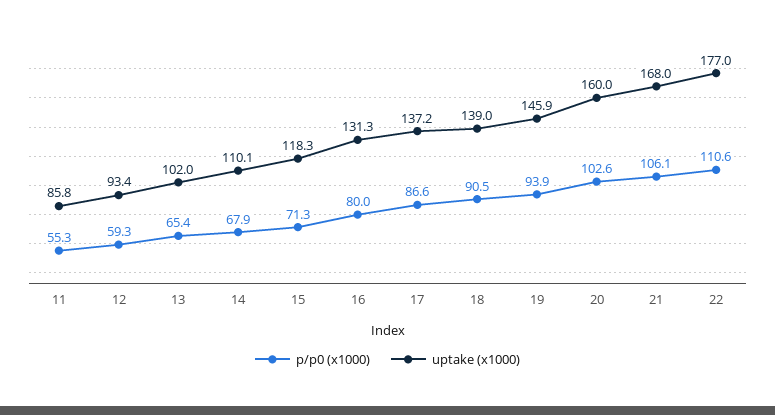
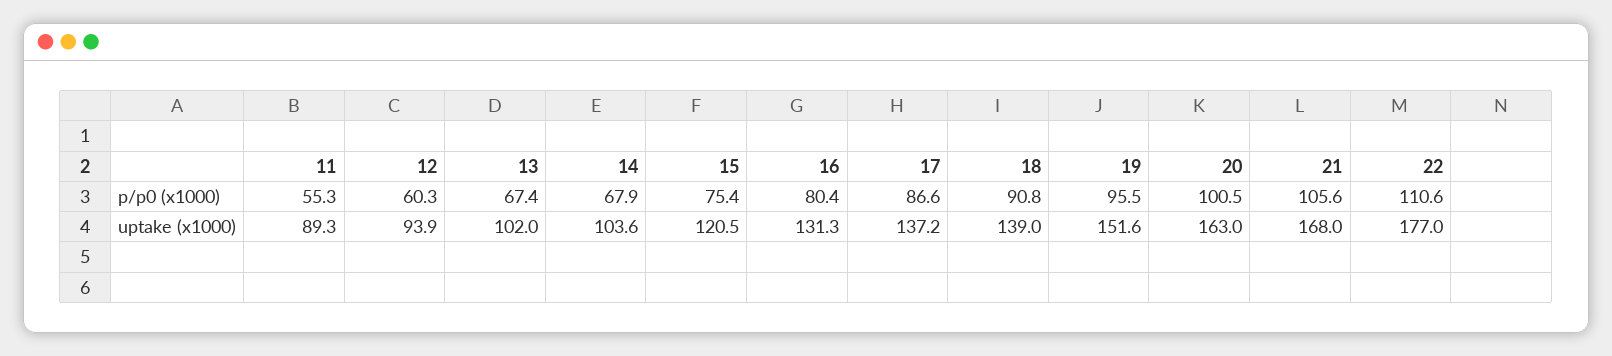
  {
    "p/p0 (x1000)": {
      "11": 55.3,
-     "12": 59.3,
+     "12": 60.3,
-     "13": 65.4,
+     "13": 67.4,
      "14": 67.9,
-     "15": 71.3,
+     "15": 75.4,
-     "16": 80,
+     "16": 80.4,
      "17": 86.6,
-     "18": 90.5,
+     "18": 90.8,
-     "19": 93.9,
+     "19": 95.5,
-     "20": 102.6,
+     "20": 100.5,
-     "21": 106.1,
+     "21": 105.6,
      "22": 110.6
    },
    "uptake (x1000)": {
-     "11": 85.8,
+     "11": 89.3,
-     "12": 93.4,
+     "12": 93.9,
      "13": 102,
-     "14": 110.1,
+     "14": 103.6,
-     "15": 118.3,
+     "15": 120.5,
      "16": 131.3,
      "17": 137.2,
      "18": 139,
-     "19": 145.9,
+     "19": 151.6,
-     "20": 160,
+     "20": 163,
      "21": 168,
      "22": 177
    }
  }

